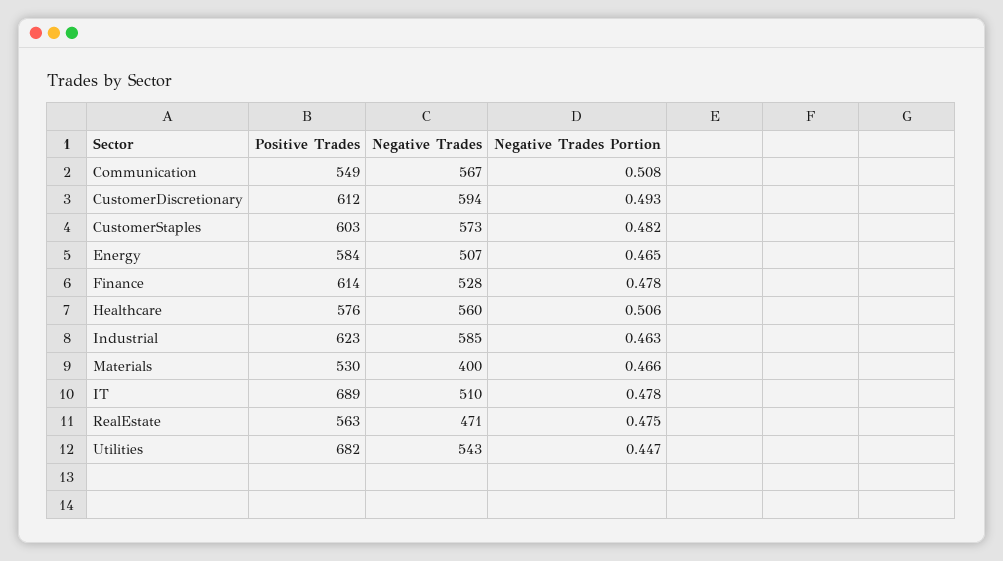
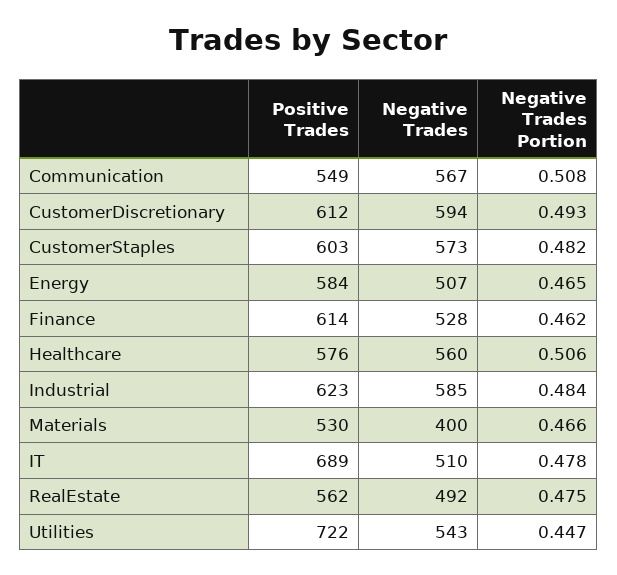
  {
    "Positive Trades": {
      "Communication": 549,
      "CustomerDiscretionary": 612,
      "CustomerStaples": 603,
      "Energy": 584,
      "Finance": 614,
      "Healthcare": 576,
      "Industrial": 623,
      "Materials": 530,
      "IT": 689,
-     "RealEstate": 563,
+     "RealEstate": 562,
-     "Utilities": 682
+     "Utilities": 722
    },
    "Negative Trades": {
      "Communication": 567,
      "CustomerDiscretionary": 594,
      "CustomerStaples": 573,
      "Energy": 507,
      "Finance": 528,
      "Healthcare": 560,
      "Industrial": 585,
      "Materials": 400,
      "IT": 510,
-     "RealEstate": 471,
+     "RealEstate": 492,
      "Utilities": 543
    },
    "Negative Trades Portion": {
      "Communication": 0.508,
      "CustomerDiscretionary": 0.493,
      "CustomerStaples": 0.482,
      "Energy": 0.465,
-     "Finance": 0.478,
+     "Finance": 0.462,
      "Healthcare": 0.506,
-     "Industrial": 0.463,
+     "Industrial": 0.484,
      "Materials": 0.466,
      "IT": 0.478,
      "RealEstate": 0.475,
      "Utilities": 0.447
    }
  }

